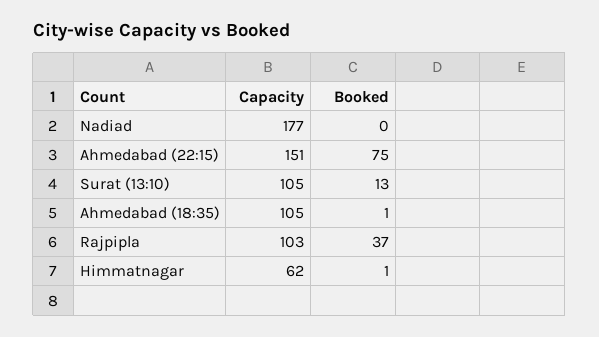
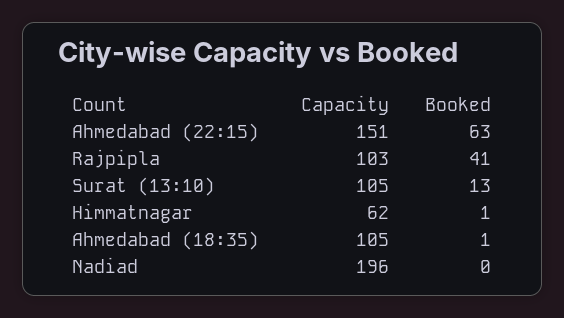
  {
    "Capacity": {
-     "Nadiad": 177,
+     "Nadiad": 196,
      "Ahmedabad (22:15)": 151,
      "Surat (13:10)": 105,
      "Ahmedabad (18:35)": 105,
      "Rajpipla": 103,
      "Himmatnagar": 62
    },
    "Booked": {
      "Nadiad": 0,
-     "Ahmedabad (22:15)": 75,
+     "Ahmedabad (22:15)": 63,
      "Surat (13:10)": 13,
      "Ahmedabad (18:35)": 1,
-     "Rajpipla": 37,
+     "Rajpipla": 41,
      "Himmatnagar": 1
    }
  }

